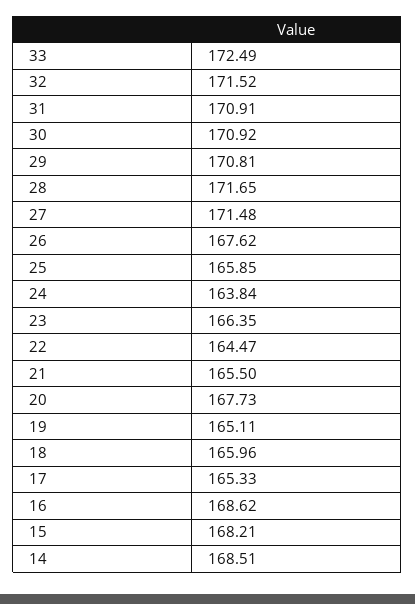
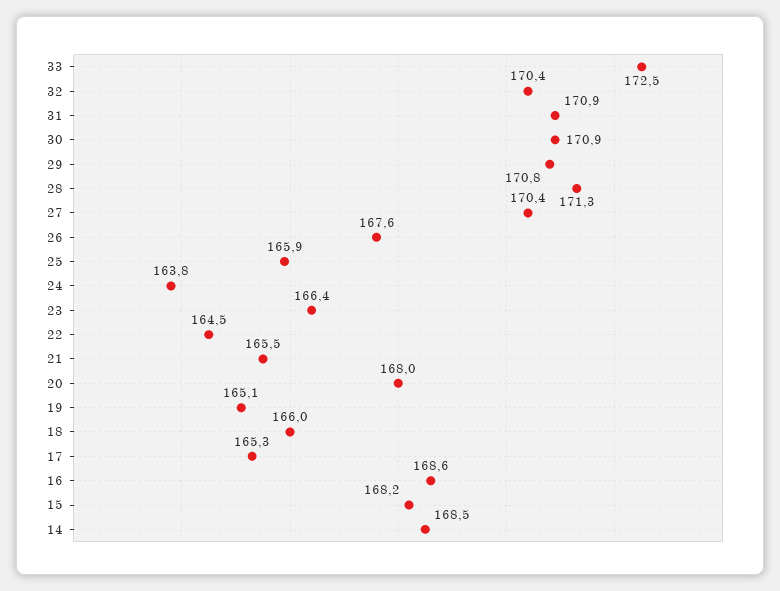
  {
    "33": 172.49,
-   "32": 171.52,
+   "32": 170.4,
    "31": 170.91,
    "30": 170.92,
    "29": 170.81,
-   "28": 171.65,
+   "28": 171.3,
-   "27": 171.48,
+   "27": 170.4,
    "26": 167.62,
    "25": 165.85,
    "24": 163.84,
    "23": 166.35,
    "22": 164.47,
    "21": 165.5,
-   "20": 167.73,
+   "20": 168,
    "19": 165.11,
    "18": 165.96,
    "17": 165.33,
    "16": 168.62,
    "15": 168.21,
    "14": 168.51
  }

